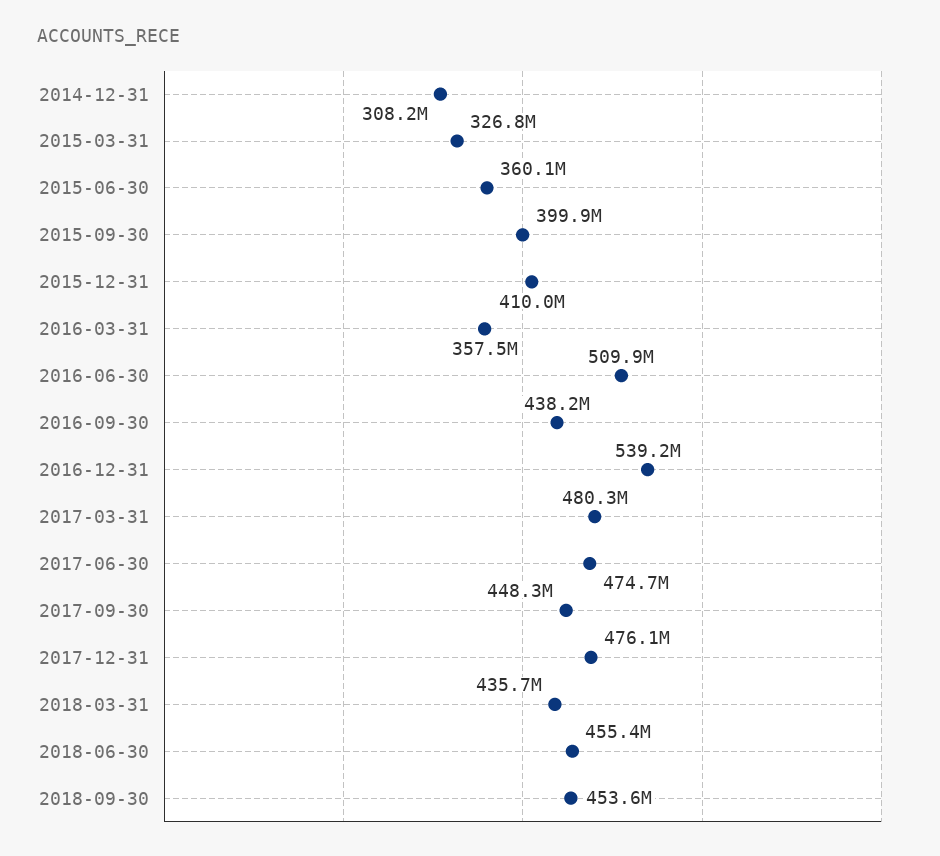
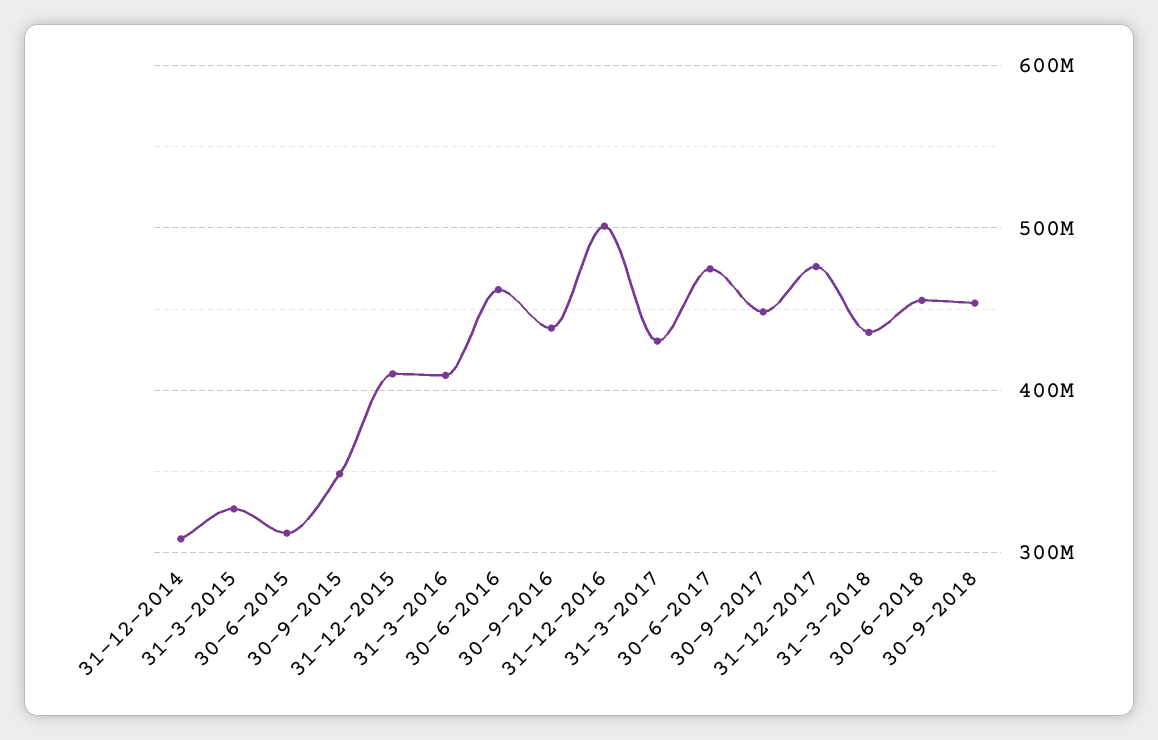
  {
    "2014-12-31": 308200000,
    "2015-03-31": 326800000,
-   "2015-06-30": 360100000,
+   "2015-06-30": 310000000,
-   "2015-09-30": 399900000,
+   "2015-09-30": 350000000,
    "2015-12-31": 410000000,
-   "2016-03-31": 357500000,
+   "2016-03-31": 410000000,
-   "2016-06-30": 509900000,
+   "2016-06-30": 460000000,
    "2016-09-30": 438200000,
-   "2016-12-31": 539200000,
+   "2016-12-31": 500000000,
-   "2017-03-31": 480300000,
+   "2017-03-31": 430000000,
    "2017-06-30": 474700000,
    "2017-09-30": 448300000,
    "2017-12-31": 476100000,
    "2018-03-31": 435700000,
    "2018-06-30": 455400000,
    "2018-09-30": 453600000
  }

